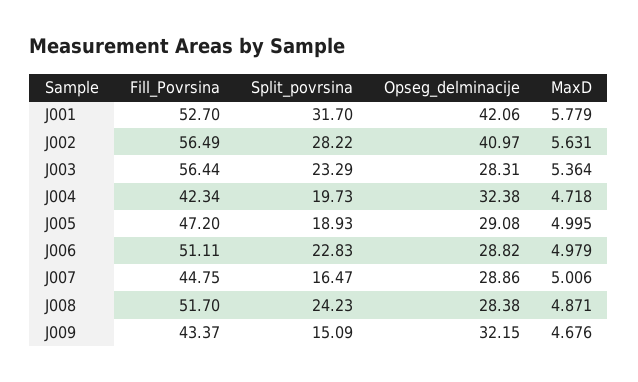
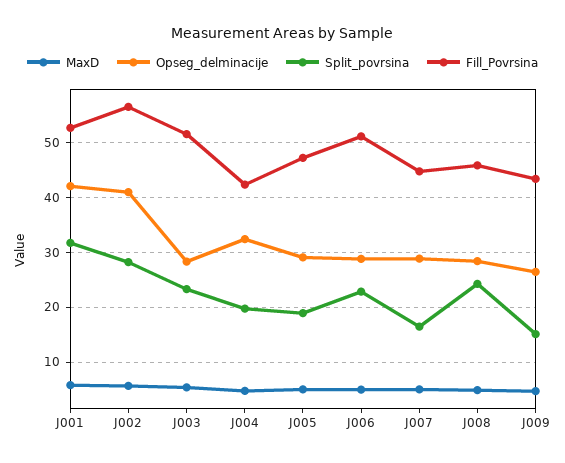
  {
    "Fill_Povrsina": {
      "J001": 52.7,
      "J002": 56.49,
-     "J003": 56.44,
+     "J003": 52,
      "J004": 42.34,
      "J005": 47.2,
      "J006": 51.11,
      "J007": 44.75,
-     "J008": 51.7,
+     "J008": 46,
      "J009": 43.37
    },
    "Split_povrsina": {
      "J001": 31.7,
      "J002": 28.22,
      "J003": 23.29,
      "J004": 19.73,
      "J005": 18.93,
      "J006": 22.83,
      "J007": 16.47,
      "J008": 24.23,
      "J009": 15.09
    },
    "Opseg_delminacije": {
      "J001": 42.06,
      "J002": 40.97,
      "J003": 28.31,
      "J004": 32.38,
      "J005": 29.08,
      "J006": 28.82,
      "J007": 28.86,
      "J008": 28.38,
-     "J009": 32.15
+     "J009": 26
    },
    "MaxD": {
      "J001": 5.779,
      "J002": 5.631,
      "J003": 5.364,
      "J004": 4.718,
      "J005": 4.995,
      "J006": 4.979,
      "J007": 5.006,
      "J008": 4.871,
      "J009": 4.676
    }
  }

